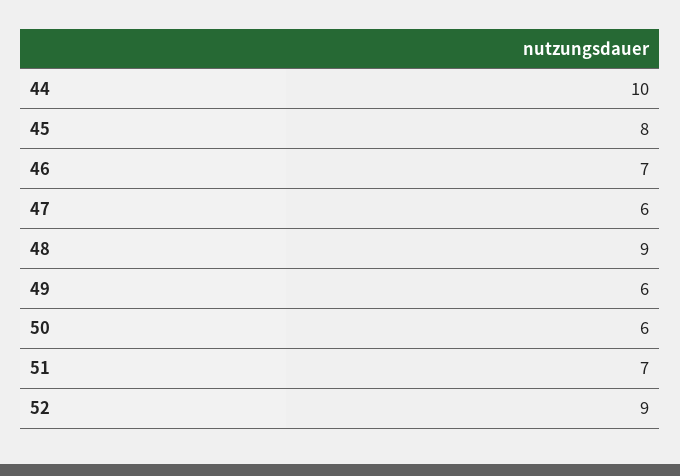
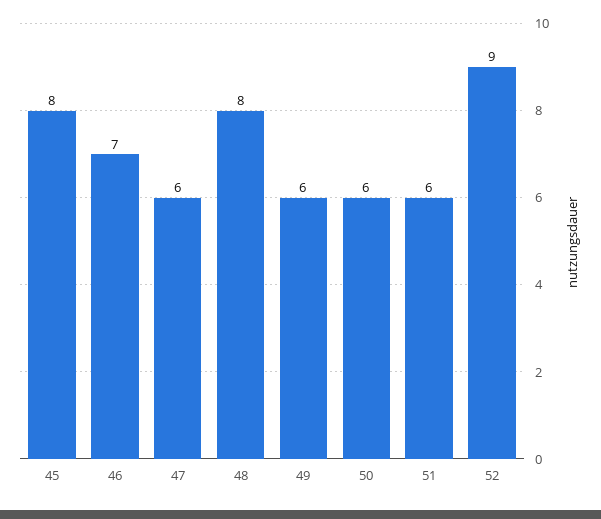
  {
-   "44": 10,
    "45": 8,
    "46": 7,
    "47": 6,
-   "48": 9,
+   "48": 8,
    "49": 6,
    "50": 6,
-   "51": 7,
+   "51": 6,
    "52": 9
  }

